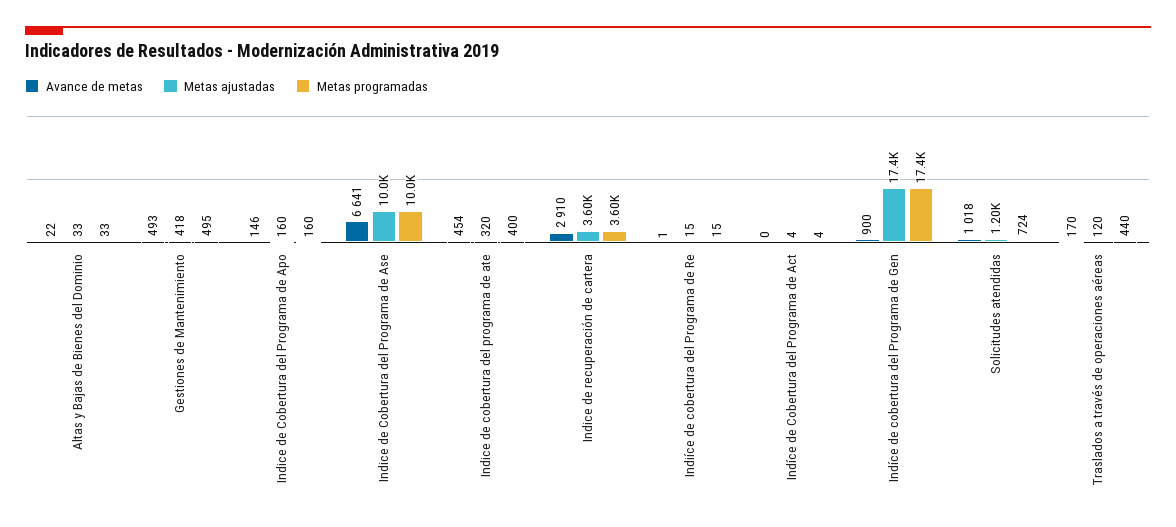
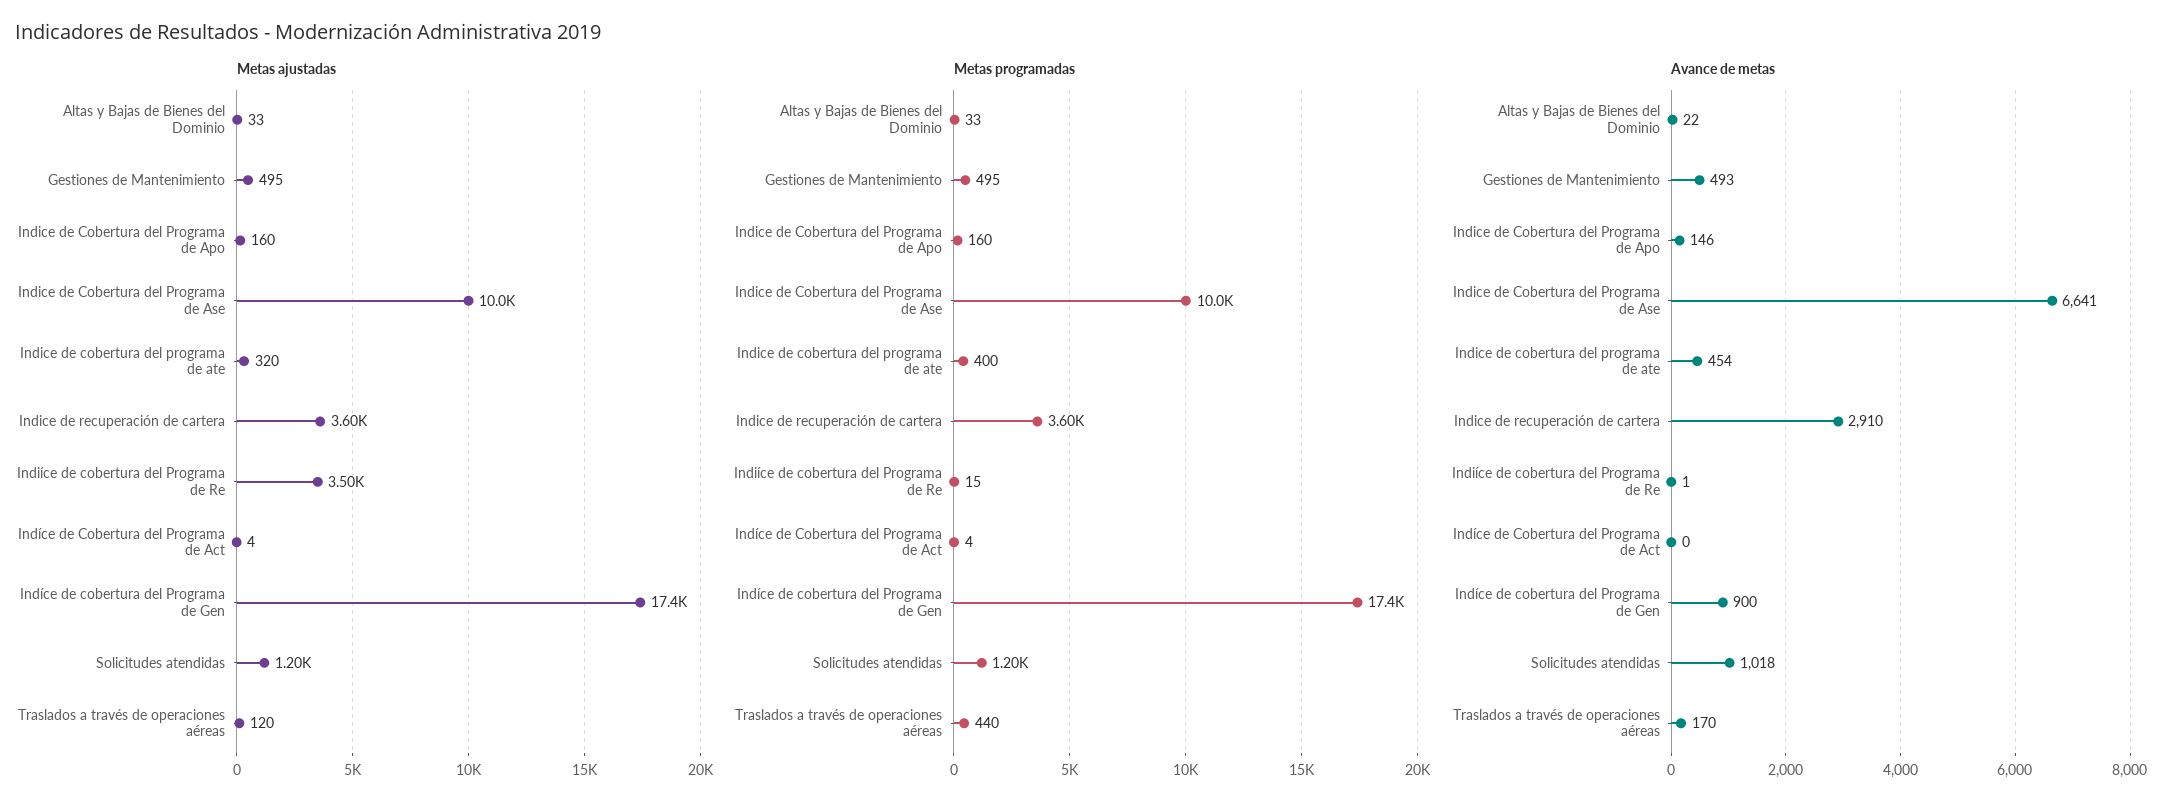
  {
    "Avance de metas": {
      "Altas y Bajas de Bienes del Dominio": 22,
      "Gestiones de Mantenimiento": 493,
      "Indice de Cobertura del Programa de Apo": 146,
      "Indice de Cobertura del Programa de Ase": 6641,
      "Indice de cobertura del programa de ate": 454,
      "Indice de recuperación de cartera": 2910,
      "Indiíce de cobertura del Programa de Re": 1,
      "Indíce de Cobertura del Programa de Act": 0,
      "Indíce de cobertura del Programa de Gen": 900,
      "Solicitudes atendidas": 1018,
      "Traslados a través de operaciones aéreas": 170
    },
    "Metas ajustadas": {
      "Altas y Bajas de Bienes del Dominio": 33,
-     "Gestiones de Mantenimiento": 418,
+     "Gestiones de Mantenimiento": 495,
      "Indice de Cobertura del Programa de Apo": 160,
      "Indice de Cobertura del Programa de Ase": 10000,
      "Indice de cobertura del programa de ate": 320,
      "Indice de recuperación de cartera": 3600,
-     "Indiíce de cobertura del Programa de Re": 15,
+     "Indiíce de cobertura del Programa de Re": 3500,
      "Indíce de Cobertura del Programa de Act": 4,
      "Indíce de cobertura del Programa de Gen": 17400,
      "Solicitudes atendidas": 1200,
      "Traslados a través de operaciones aéreas": 120
    },
    "Metas programadas": {
      "Altas y Bajas de Bienes del Dominio": 33,
      "Gestiones de Mantenimiento": 495,
      "Indice de Cobertura del Programa de Apo": 160,
      "Indice de Cobertura del Programa de Ase": 10000,
      "Indice de cobertura del programa de ate": 400,
      "Indice de recuperación de cartera": 3600,
      "Indiíce de cobertura del Programa de Re": 15,
      "Indíce de Cobertura del Programa de Act": 4,
      "Indíce de cobertura del Programa de Gen": 17400,
-     "Solicitudes atendidas": 724,
+     "Solicitudes atendidas": 1200,
      "Traslados a través de operaciones aéreas": 440
    }
  }

